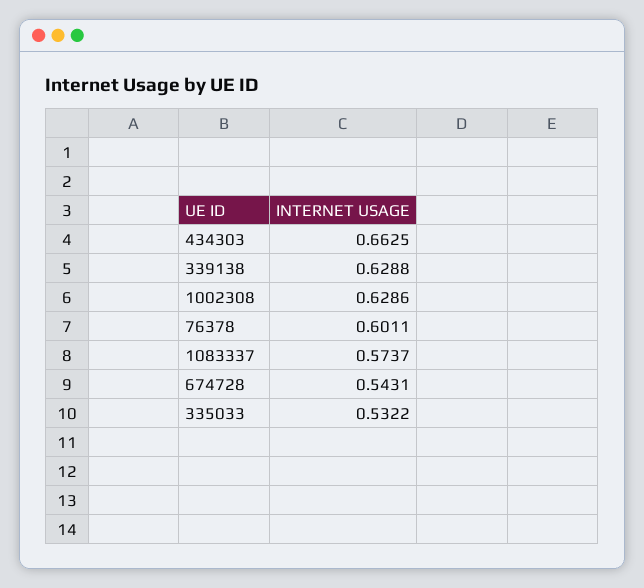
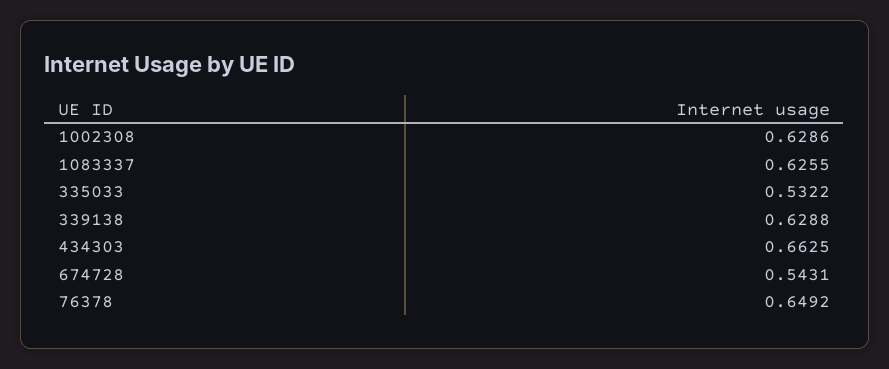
  {
    "434303": 0.6625,
    "339138": 0.6288,
    "1002308": 0.6286,
-   "76378": 0.6011,
+   "76378": 0.6492,
-   "1083337": 0.5737,
+   "1083337": 0.6255,
    "674728": 0.5431,
    "335033": 0.5322
  }

